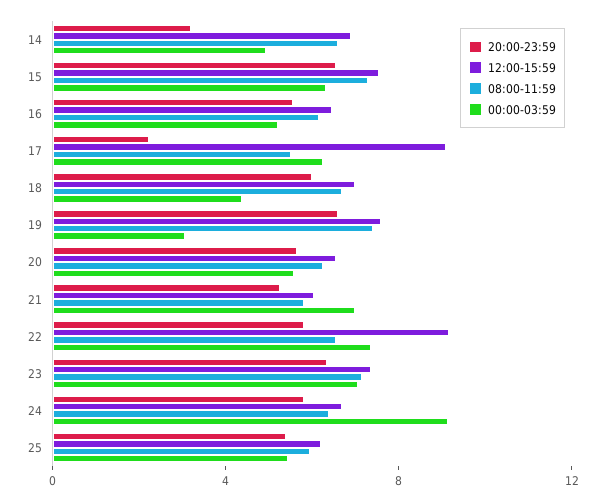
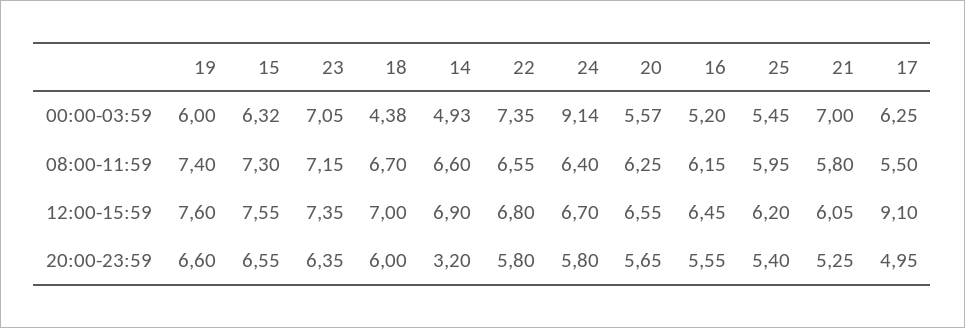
  {
    "20:00-23:59": {
      "14": 3.2,
      "15": 6.55,
      "16": 5.55,
-     "17": 2,
+     "17": 4.95,
      "18": 6,
      "19": 6.6,
      "20": 5.65,
      "21": 5.25,
      "22": 5.8,
      "23": 6.35,
      "24": 5.8,
      "25": 5.4
    },
    "12:00-15:59": {
      "14": 6.9,
      "15": 7.55,
      "16": 6.45,
      "17": 9.1,
      "18": 7,
      "19": 7.6,
      "20": 6.55,
      "21": 6.05,
-     "22": 9,
+     "22": 6.8,
      "23": 7.35,
      "24": 6.7,
      "25": 6.2
    },
    "08:00-11:59": {
      "14": 6.6,
      "15": 7.3,
      "16": 6.15,
      "17": 5.5,
      "18": 6.7,
      "19": 7.4,
      "20": 6.25,
      "21": 5.8,
      "22": 6.55,
      "23": 7.15,
      "24": 6.4,
      "25": 5.95
    },
    "00:00-03:59": {
      "14": 4.93,
      "15": 6.32,
      "16": 5.2,
      "17": 6.25,
      "18": 4.38,
-     "19": 3,
+     "19": 6,
      "20": 5.57,
      "21": 7,
      "22": 7.35,
      "23": 7.05,
      "24": 9.14,
      "25": 5.45
    }
  }

